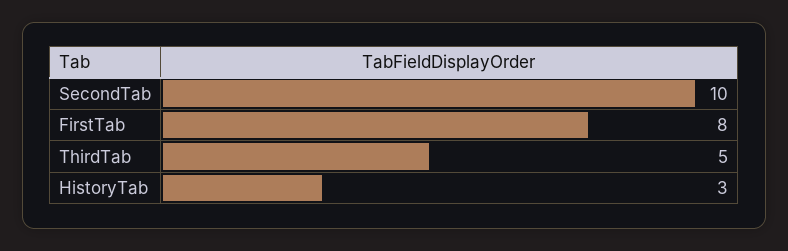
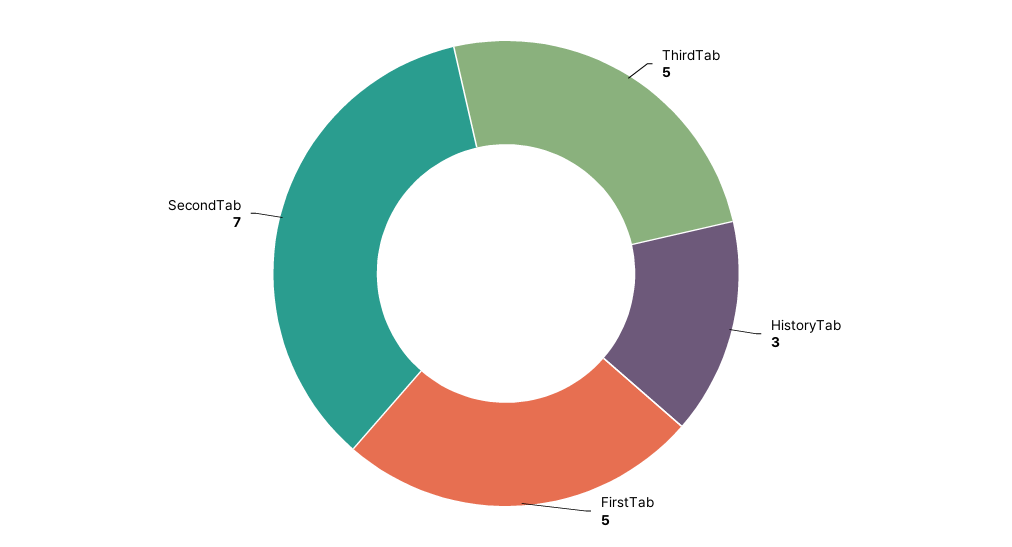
  {
-   "SecondTab": 10,
+   "SecondTab": 7,
-   "FirstTab": 8,
+   "FirstTab": 5,
    "ThirdTab": 5,
    "HistoryTab": 3
  }

